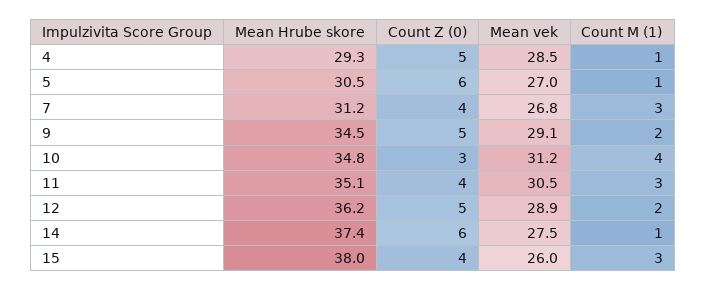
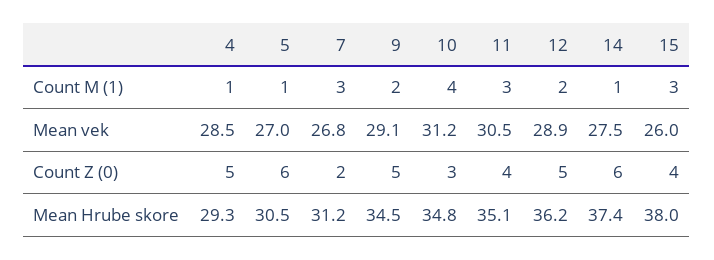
  {
    "Mean Hrube skore": {
      "4": 29.3,
      "5": 30.5,
      "7": 31.2,
      "9": 34.5,
      "10": 34.8,
      "11": 35.1,
      "12": 36.2,
      "14": 37.4,
      "15": 38
    },
    "Count Z (0)": {
      "4": 5,
      "5": 6,
-     "7": 4,
+     "7": 2,
      "9": 5,
      "10": 3,
      "11": 4,
      "12": 5,
      "14": 6,
      "15": 4
    },
    "Mean vek": {
      "4": 28.5,
      "5": 27,
      "7": 26.8,
      "9": 29.1,
      "10": 31.2,
      "11": 30.5,
      "12": 28.9,
      "14": 27.5,
      "15": 26
    },
    "Count M (1)": {
      "4": 1,
      "5": 1,
      "7": 3,
      "9": 2,
      "10": 4,
      "11": 3,
      "12": 2,
      "14": 1,
      "15": 3
    }
  }

